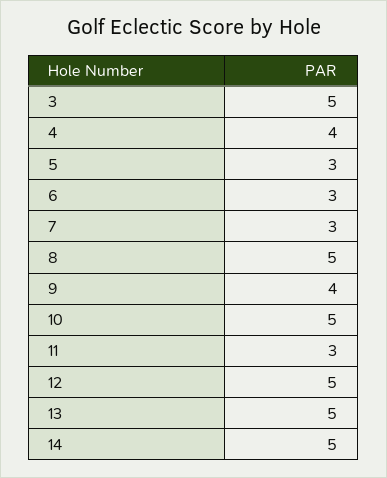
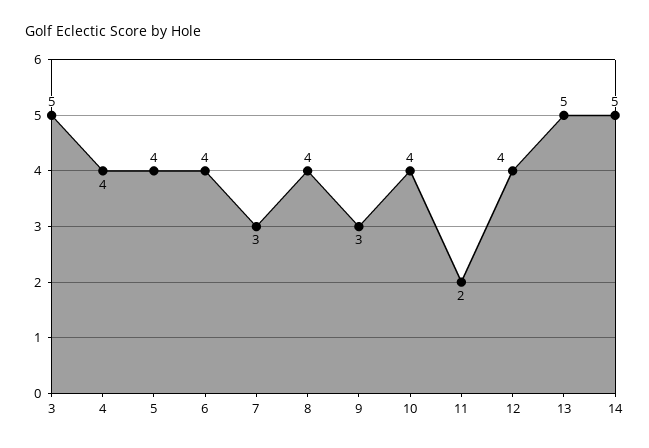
  {
    "3": 5,
    "4": 4,
-   "5": 3,
+   "5": 4,
-   "6": 3,
+   "6": 4,
    "7": 3,
-   "8": 5,
+   "8": 4,
-   "9": 4,
+   "9": 3,
-   "10": 5,
+   "10": 4,
-   "11": 3,
+   "11": 2,
-   "12": 5,
+   "12": 4,
    "13": 5,
    "14": 5
  }

